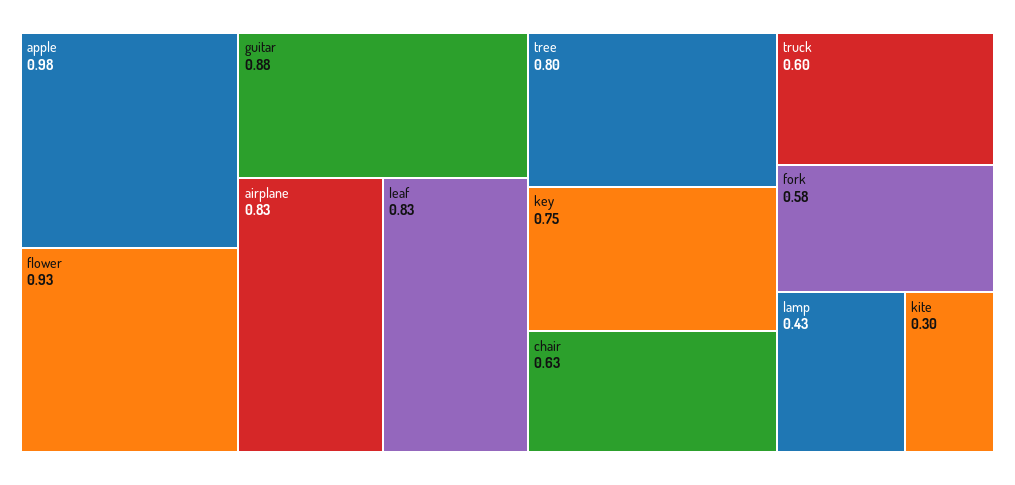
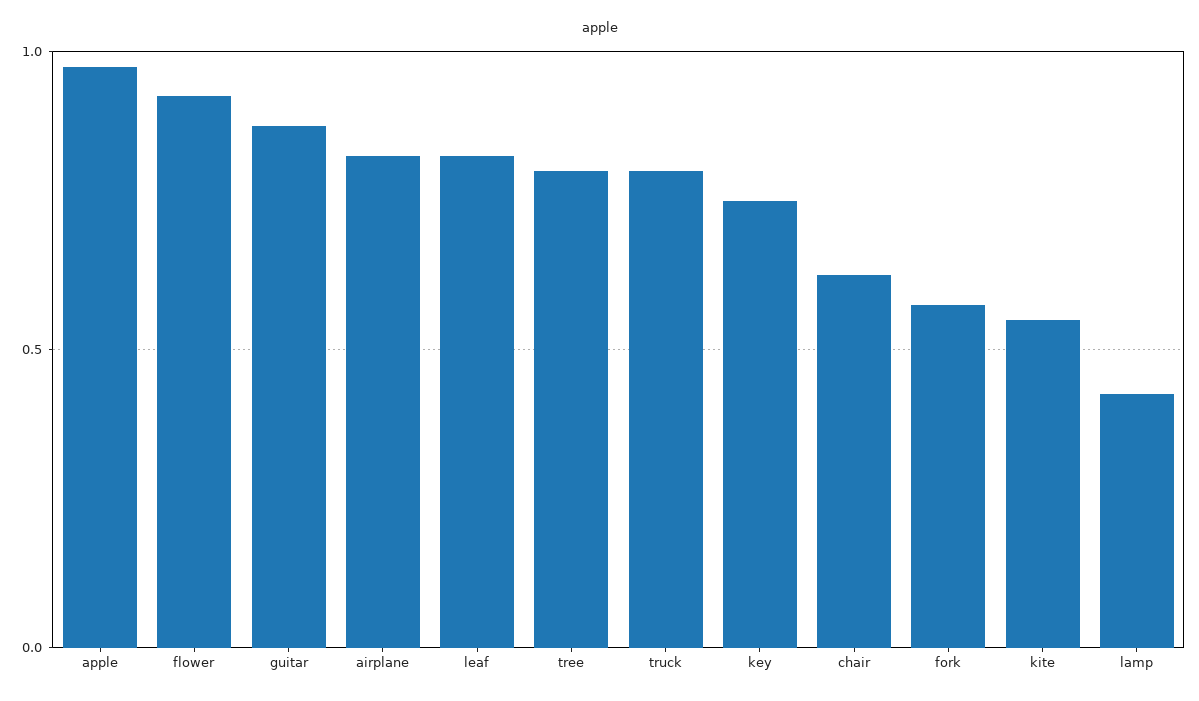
  {
    "apple": 0.98,
    "flower": 0.93,
    "guitar": 0.88,
    "airplane": 0.83,
    "leaf": 0.83,
    "tree": 0.8,
    "key": 0.75,
    "chair": 0.63,
-   "truck": 0.6,
+   "truck": 0.8,
    "fork": 0.58,
    "lamp": 0.43,
-   "kite": 0.3
+   "kite": 0.55
  }

